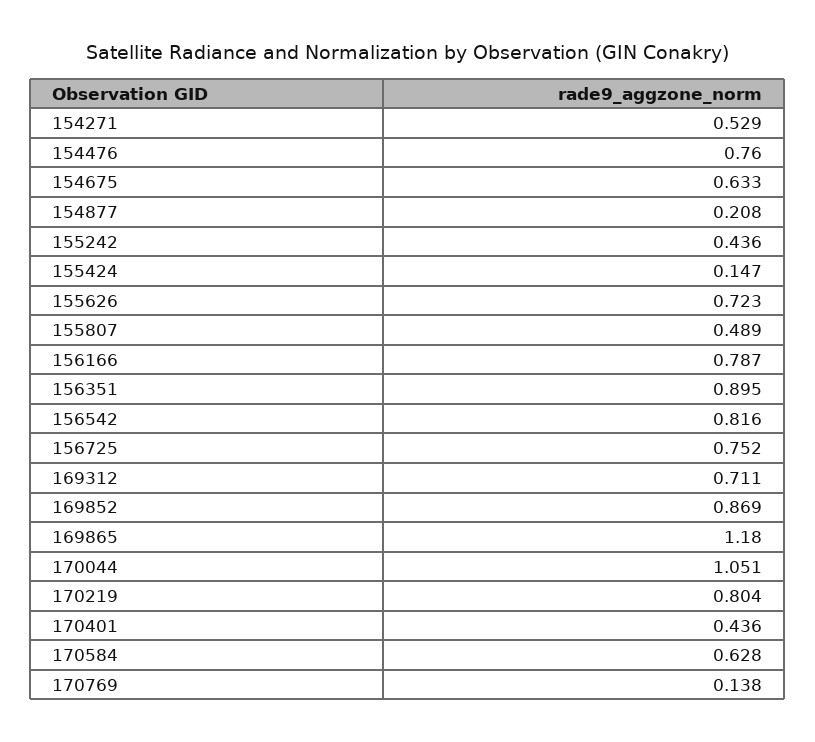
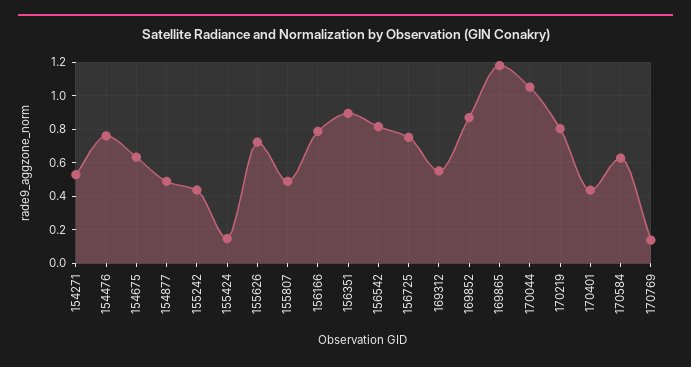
  {
    "154271": 0.529,
    "154476": 0.76,
    "154675": 0.633,
-   "154877": 0.208,
+   "154877": 0.5,
    "155242": 0.436,
    "155424": 0.147,
    "155626": 0.723,
    "155807": 0.489,
    "156166": 0.787,
    "156351": 0.895,
    "156542": 0.816,
    "156725": 0.752,
-   "169312": 0.711,
+   "169312": 0.55,
    "169852": 0.869,
    "169865": 1.18,
    "170044": 1.051,
    "170219": 0.804,
    "170401": 0.436,
    "170584": 0.628,
    "170769": 0.138
  }

